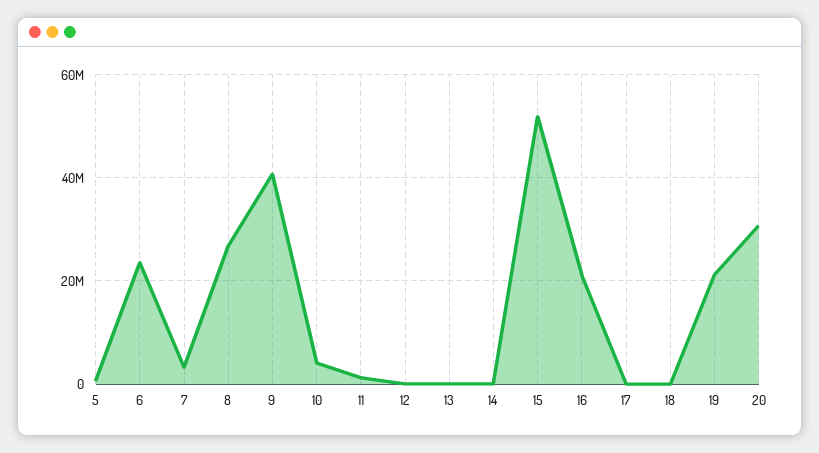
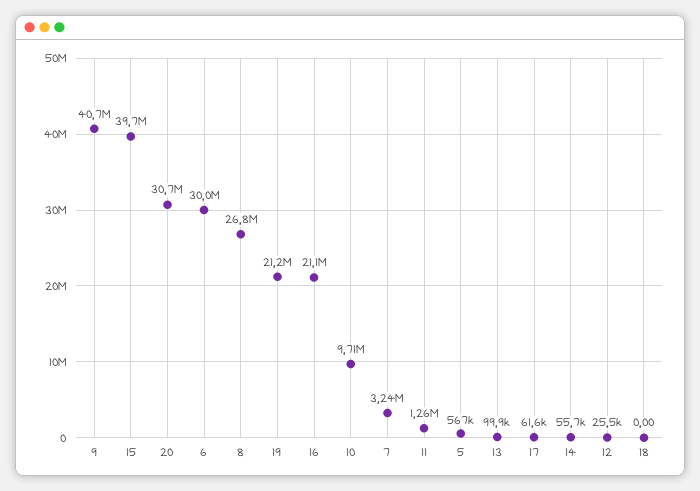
  {
    "5": 567000,
-   "6": 24000000,
+   "6": 30000000,
    "7": 3240000,
    "8": 26800000,
    "9": 40700000,
-   "10": 4000000,
+   "10": 9710000,
    "11": 1260000,
    "12": 25500,
    "13": 99900,
    "14": 55700,
-   "15": 52000000,
+   "15": 39700000,
    "16": 21100000,
    "17": 61600,
    "18": 0,
    "19": 21200000,
    "20": 30700000
  }

